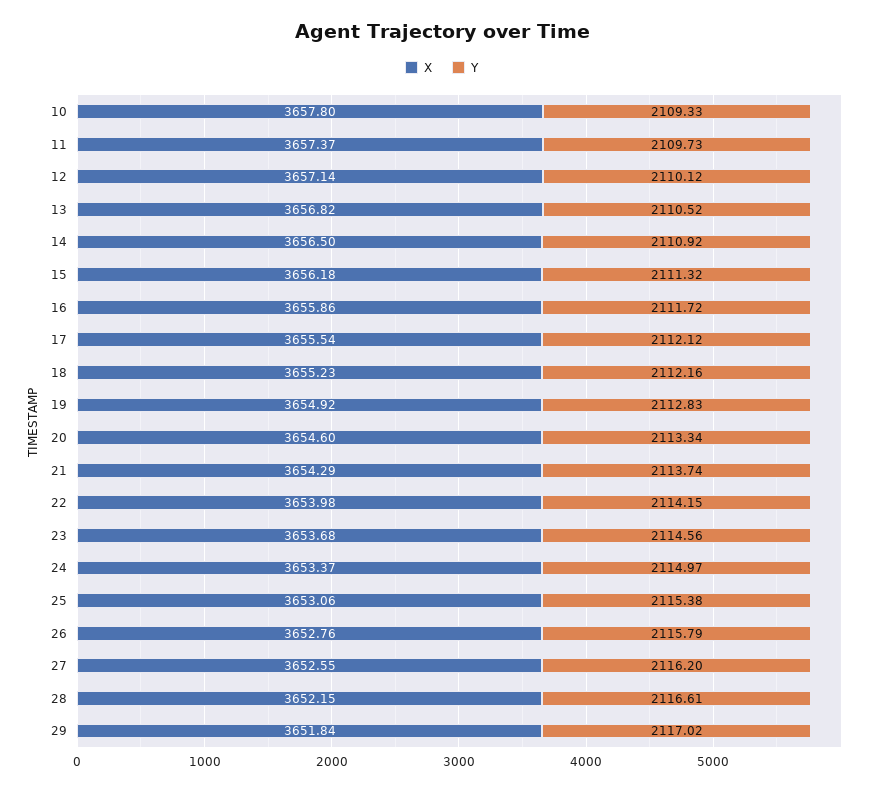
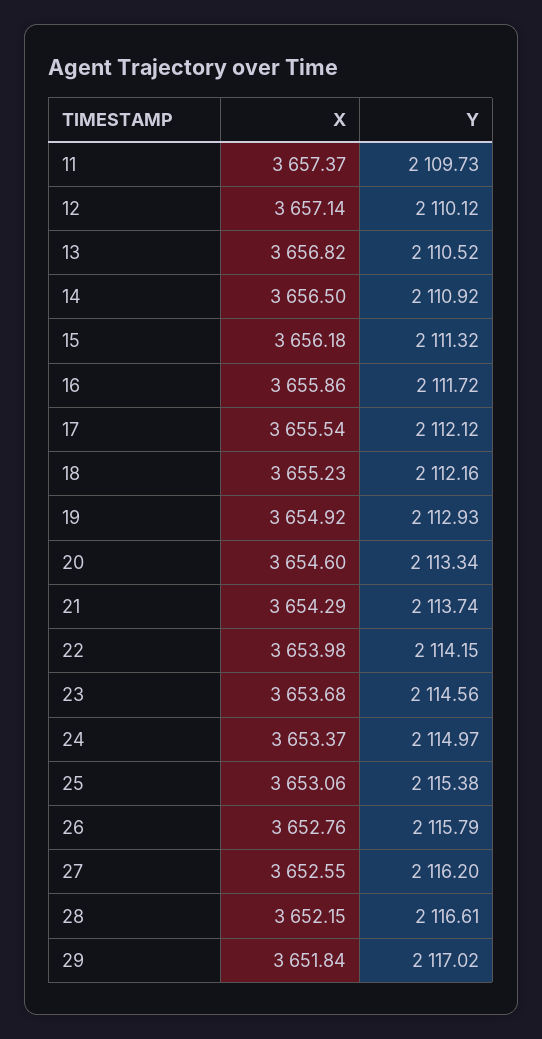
  {
    "X": {
-     "10": 3657.8,
      "11": 3657.37,
      "12": 3657.14,
      "13": 3656.82,
      "14": 3656.5,
      "15": 3656.18,
      "16": 3655.86,
      "17": 3655.54,
      "18": 3655.23,
      "19": 3654.92,
      "20": 3654.6,
      "21": 3654.29,
      "22": 3653.98,
      "23": 3653.68,
      "24": 3653.37,
      "25": 3653.06,
      "26": 3652.76,
      "27": 3652.55,
      "28": 3652.15,
      "29": 3651.84
    },
    "Y": {
-     "10": 2109.33,
      "11": 2109.73,
      "12": 2110.12,
      "13": 2110.52,
      "14": 2110.92,
      "15": 2111.32,
      "16": 2111.72,
      "17": 2112.12,
      "18": 2112.16,
-     "19": 2112.83,
+     "19": 2112.93,
      "20": 2113.34,
      "21": 2113.74,
      "22": 2114.15,
      "23": 2114.56,
      "24": 2114.97,
      "25": 2115.38,
      "26": 2115.79,
      "27": 2116.2,
      "28": 2116.61,
      "29": 2117.02
    }
  }

